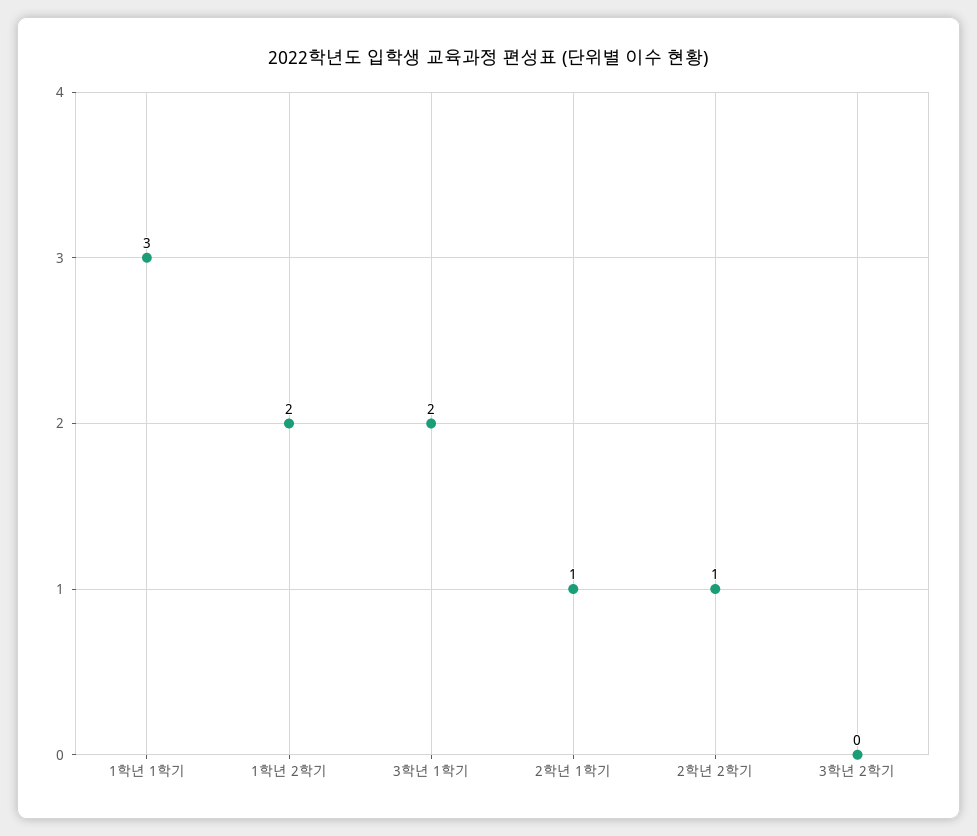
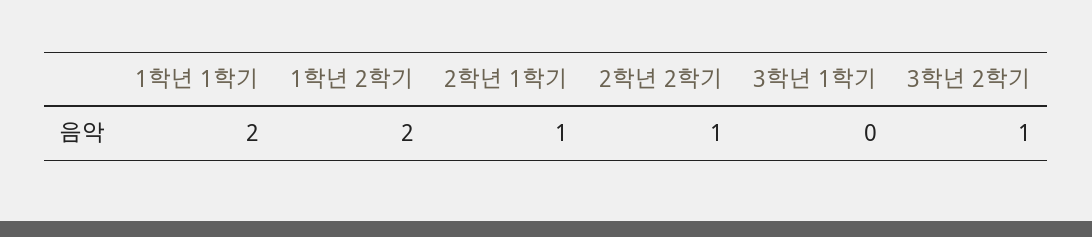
  {
-   "1학년 1학기": 3,
+   "1학년 1학기": 2,
    "1학년 2학기": 2,
-   "3학년 1학기": 2,
+   "3학년 1학기": 0,
    "2학년 1학기": 1,
    "2학년 2학기": 1,
-   "3학년 2학기": 0
+   "3학년 2학기": 1
  }

